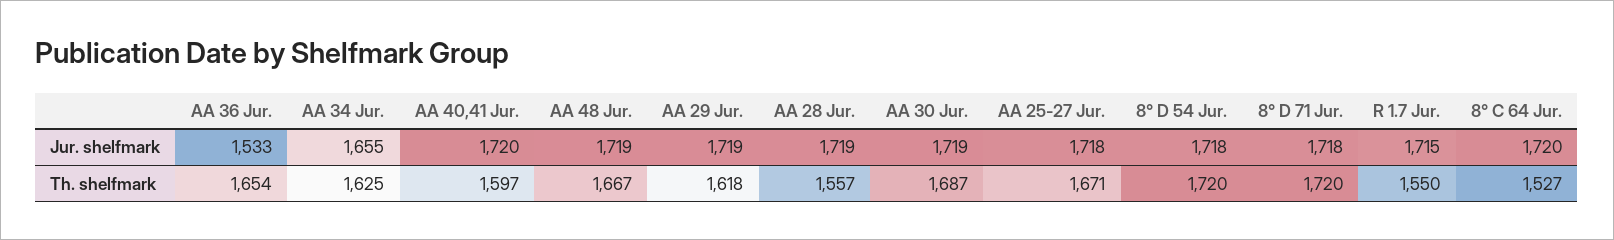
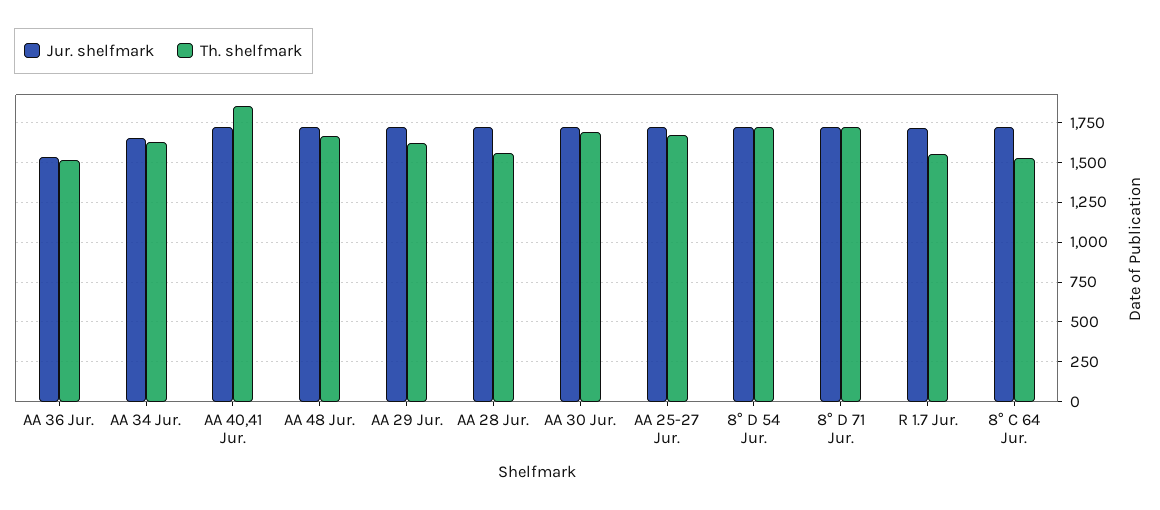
  {
    "Jur. shelfmark": {
      "AA 36 Jur.": 1533,
      "AA 34 Jur.": 1655,
      "AA 40,41 Jur.": 1720,
      "AA 48 Jur.": 1719,
      "AA 29 Jur.": 1719,
      "AA 28 Jur.": 1719,
      "AA 30 Jur.": 1719,
      "AA 25-27 Jur.": 1718,
      "8° D 54 Jur.": 1718,
      "8° D 71 Jur.": 1718,
      "R 1.7 Jur.": 1715,
      "8° C 64 Jur.": 1720
    },
    "Th. shelfmark": {
-     "AA 36 Jur.": 1654,
+     "AA 36 Jur.": 1500,
      "AA 34 Jur.": 1625,
-     "AA 40,41 Jur.": 1597,
+     "AA 40,41 Jur.": 1850,
      "AA 48 Jur.": 1667,
      "AA 29 Jur.": 1618,
      "AA 28 Jur.": 1557,
      "AA 30 Jur.": 1687,
      "AA 25-27 Jur.": 1671,
      "8° D 54 Jur.": 1720,
      "8° D 71 Jur.": 1720,
      "R 1.7 Jur.": 1550,
      "8° C 64 Jur.": 1527
    }
  }

